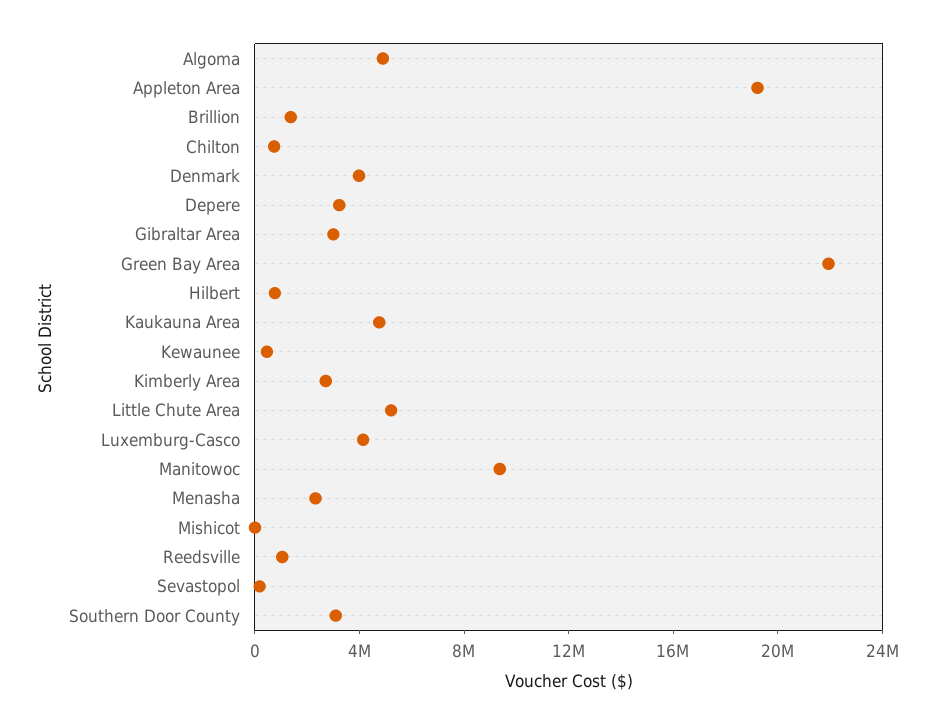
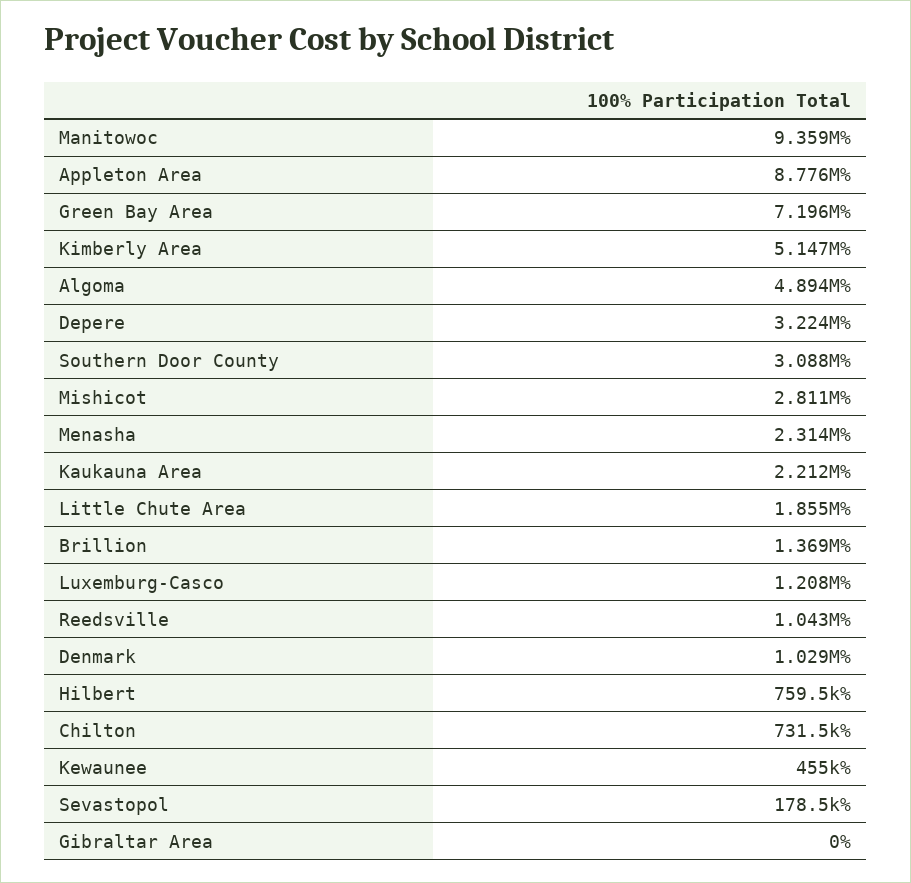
  {
    "Algoma": 4894000,
-   "Appleton Area": 19000000,
+   "Appleton Area": 8776000,
    "Brillion": 1369000,
    "Chilton": 731500,
-   "Denmark": 4000000,
+   "Denmark": 1029000,
    "Depere": 3224000,
-   "Gibraltar Area": 3000000,
+   "Gibraltar Area": 0,
-   "Green Bay Area": 22000000,
+   "Green Bay Area": 7196000,
    "Hilbert": 759500,
-   "Kaukauna Area": 5000000,
+   "Kaukauna Area": 2212000,
    "Kewaunee": 455000,
-   "Kimberly Area": 3000000,
+   "Kimberly Area": 5147000,
-   "Little Chute Area": 5000000,
+   "Little Chute Area": 1855000,
-   "Luxemburg-Casco": 4000000,
+   "Luxemburg-Casco": 1208000,
    "Manitowoc": 9359000,
    "Menasha": 2314000,
-   "Mishicot": 0,
+   "Mishicot": 2811000,
    "Reedsville": 1043000,
    "Sevastopol": 178500,
    "Southern Door County": 3088000
  }

